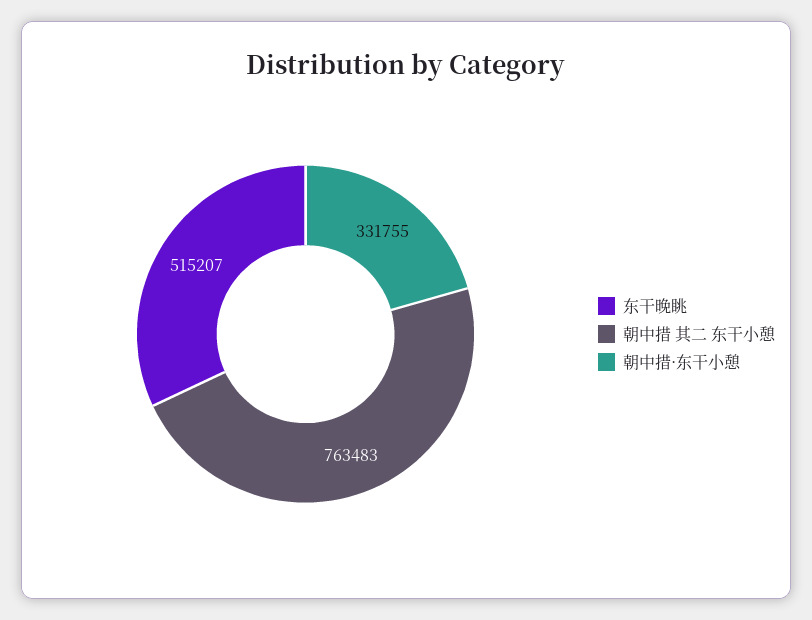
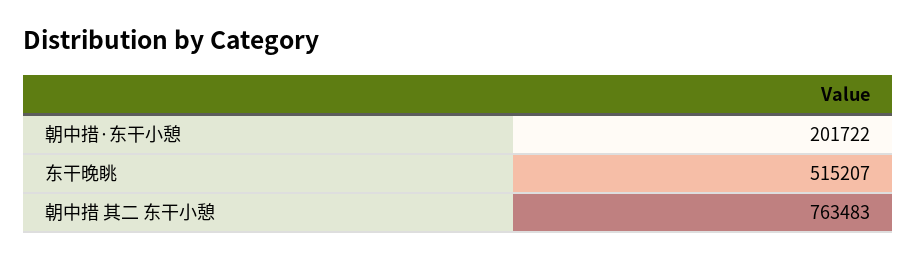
  {
    "东干晚眺": 515207,
    "朝中措 其二 东干小憩": 763483,
-   "朝中措·东干小憩": 331755
+   "朝中措·东干小憩": 201722
  }

